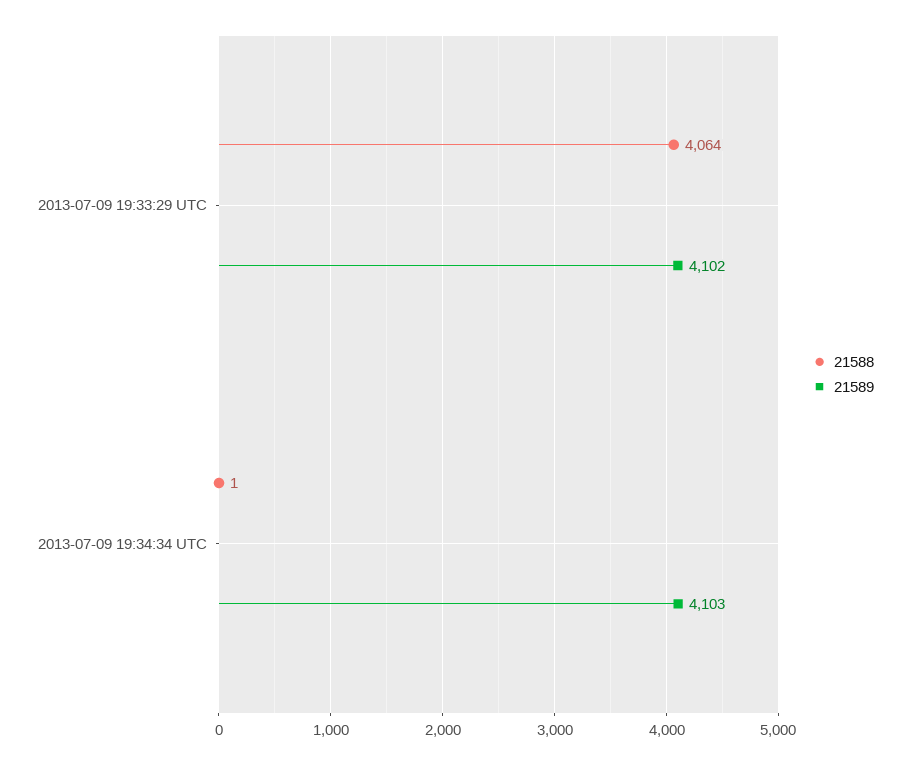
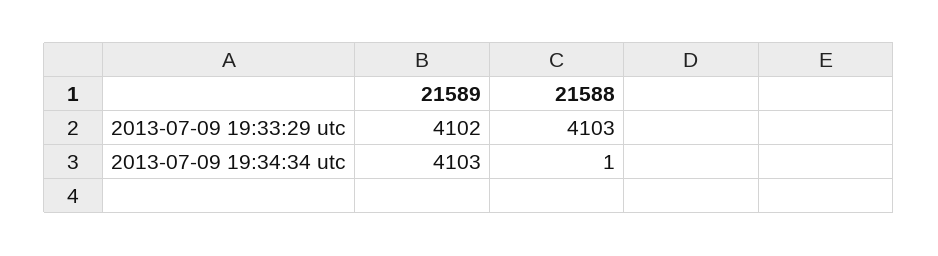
  {
    "21588": {
-     "2013-07-09 19:33:29 UTC": 4064,
+     "2013-07-09 19:33:29 UTC": 4103,
      "2013-07-09 19:34:34 UTC": 1
    },
    "21589": {
      "2013-07-09 19:33:29 UTC": 4102,
      "2013-07-09 19:34:34 UTC": 4103
    }
  }

